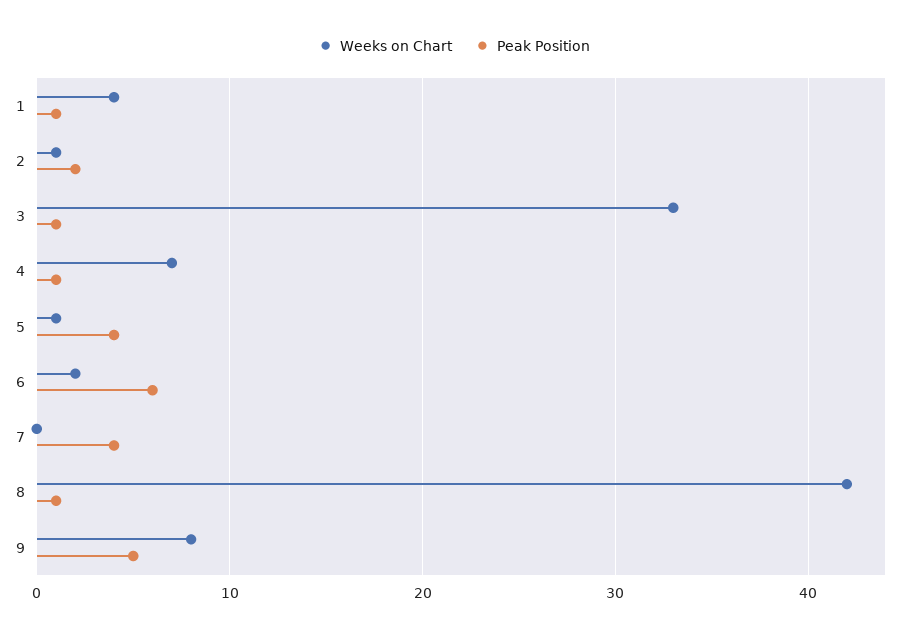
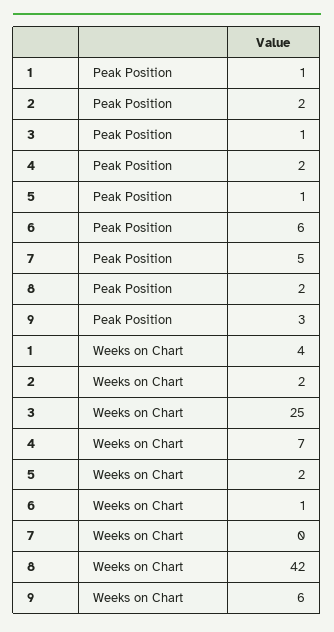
  {
    "Weeks on Chart": {
      "1": 4,
-     "2": 1,
+     "2": 2,
-     "3": 33,
+     "3": 25,
      "4": 7,
-     "5": 1,
+     "5": 2,
-     "6": 2,
+     "6": 1,
      "7": 0,
      "8": 42,
-     "9": 8
+     "9": 6
    },
    "Peak Position": {
      "1": 1,
      "2": 2,
      "3": 1,
-     "4": 1,
+     "4": 2,
-     "5": 4,
+     "5": 1,
      "6": 6,
-     "7": 4,
+     "7": 5,
-     "8": 1,
+     "8": 2,
-     "9": 5
+     "9": 3
    }
  }

